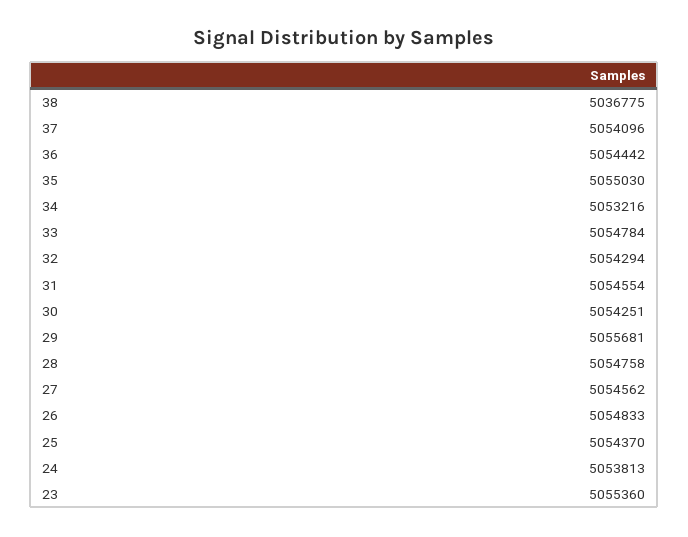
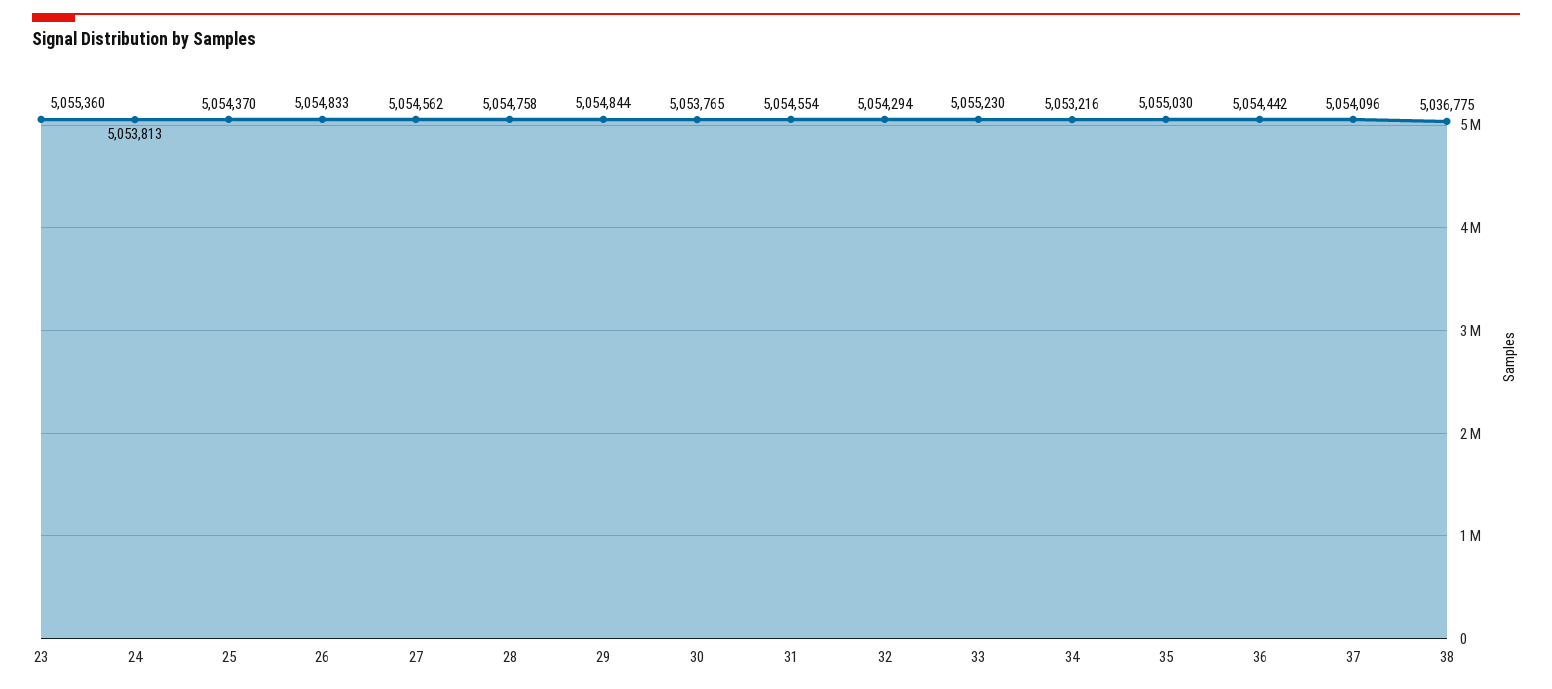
  {
    "38": 5036775,
    "37": 5054096,
    "36": 5054442,
    "35": 5055030,
    "34": 5053216,
-   "33": 5054784,
+   "33": 5055230,
    "32": 5054294,
    "31": 5054554,
-   "30": 5054251,
+   "30": 5053765,
-   "29": 5055681,
+   "29": 5054844,
    "28": 5054758,
    "27": 5054562,
    "26": 5054833,
    "25": 5054370,
    "24": 5053813,
    "23": 5055360
  }

